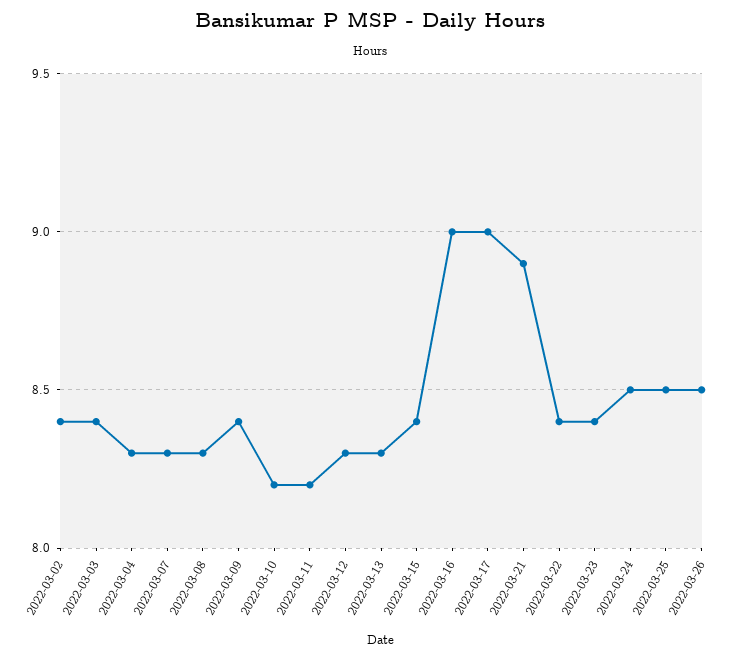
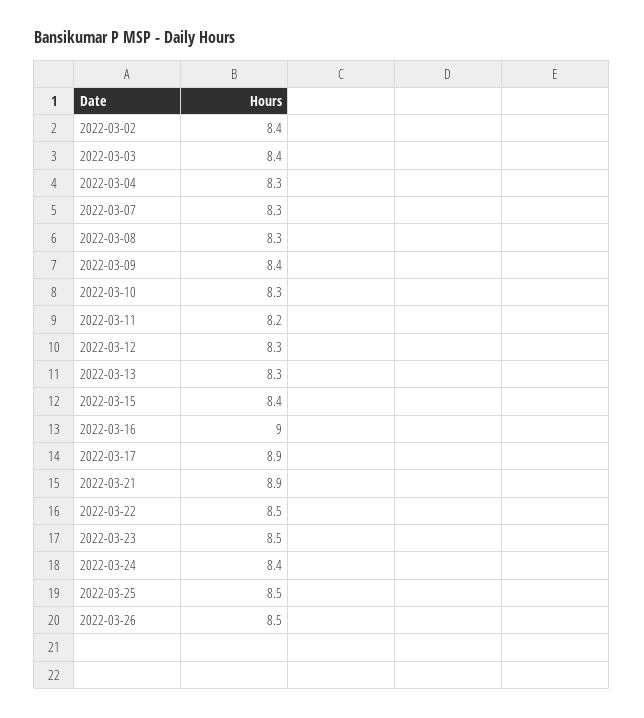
  {
    "2022-03-02": 8.4,
    "2022-03-03": 8.4,
    "2022-03-04": 8.3,
    "2022-03-07": 8.3,
    "2022-03-08": 8.3,
    "2022-03-09": 8.4,
-   "2022-03-10": 8.2,
+   "2022-03-10": 8.3,
    "2022-03-11": 8.2,
    "2022-03-12": 8.3,
    "2022-03-13": 8.3,
    "2022-03-15": 8.4,
    "2022-03-16": 9,
-   "2022-03-17": 9,
+   "2022-03-17": 8.9,
    "2022-03-21": 8.9,
-   "2022-03-22": 8.4,
+   "2022-03-22": 8.5,
-   "2022-03-23": 8.4,
+   "2022-03-23": 8.5,
-   "2022-03-24": 8.5,
+   "2022-03-24": 8.4,
    "2022-03-25": 8.5,
    "2022-03-26": 8.5
  }

